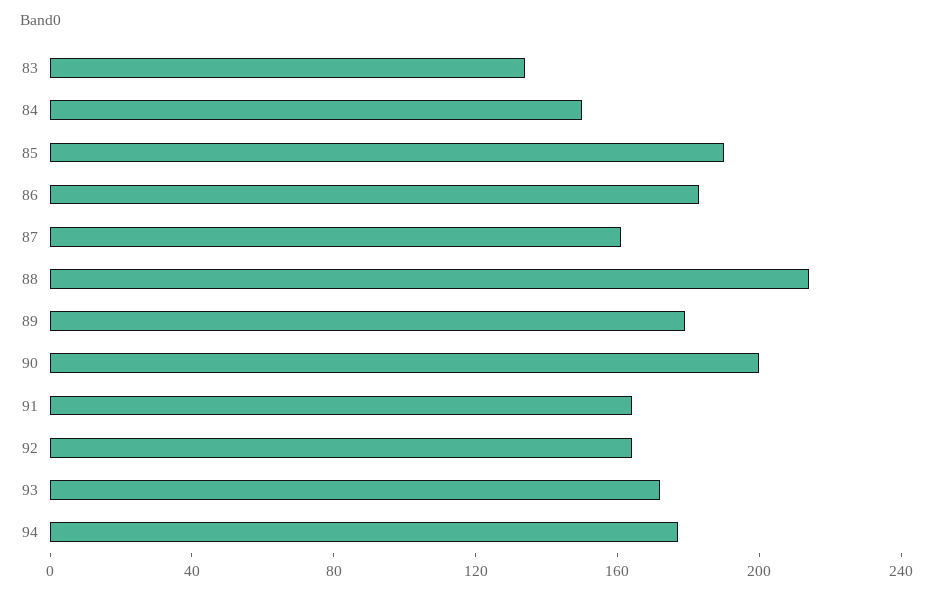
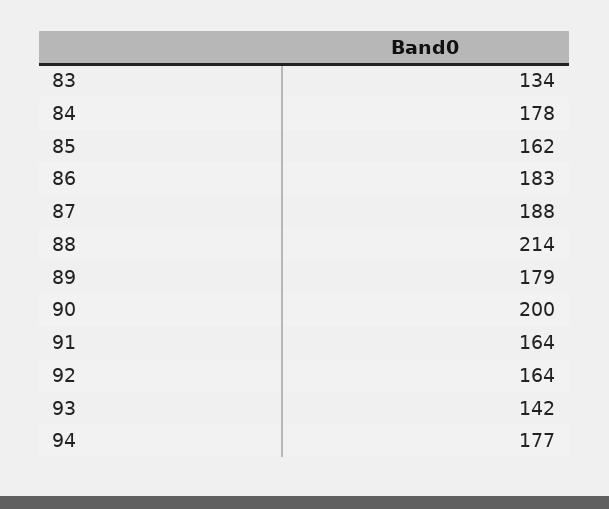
  {
    "83": 134,
-   "84": 150,
+   "84": 178,
-   "85": 190,
+   "85": 162,
    "86": 183,
-   "87": 160,
+   "87": 188,
    "88": 214,
    "89": 179,
    "90": 200,
    "91": 164,
    "92": 164,
-   "93": 170,
+   "93": 142,
    "94": 177
  }

